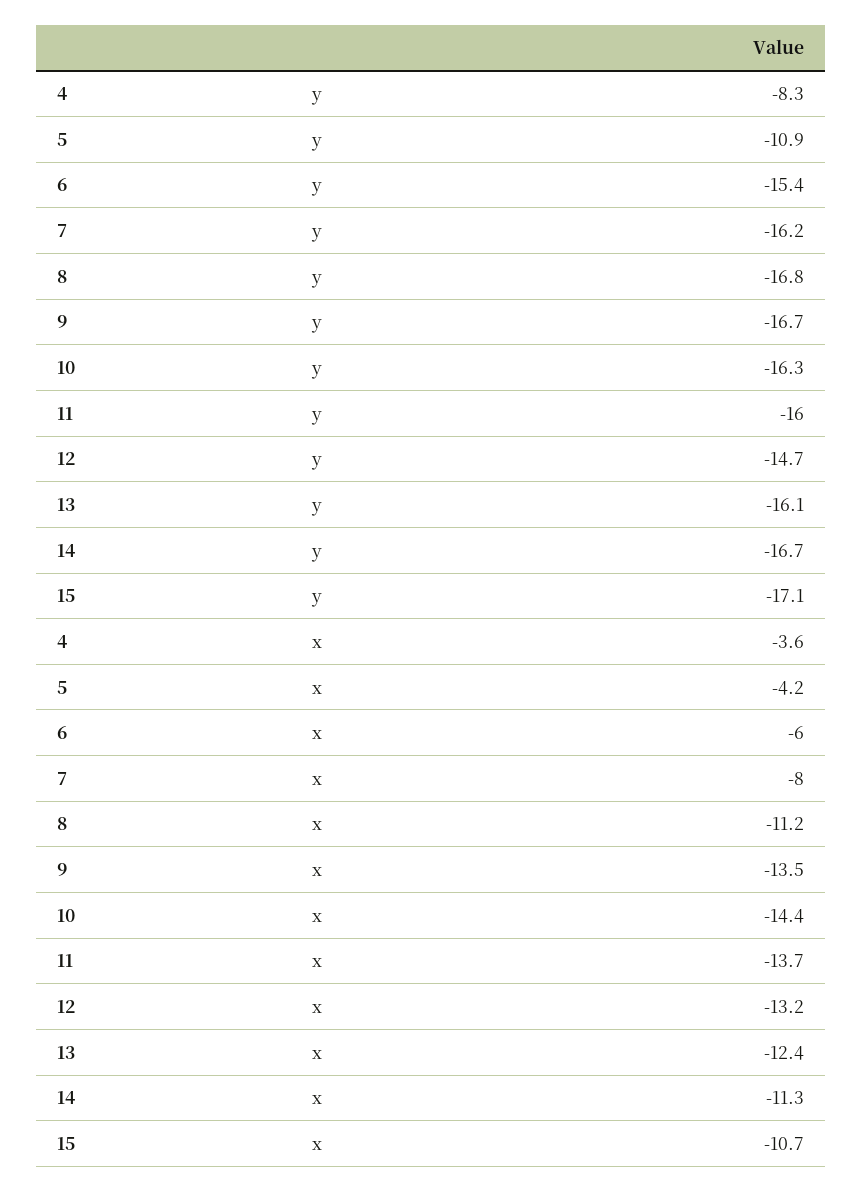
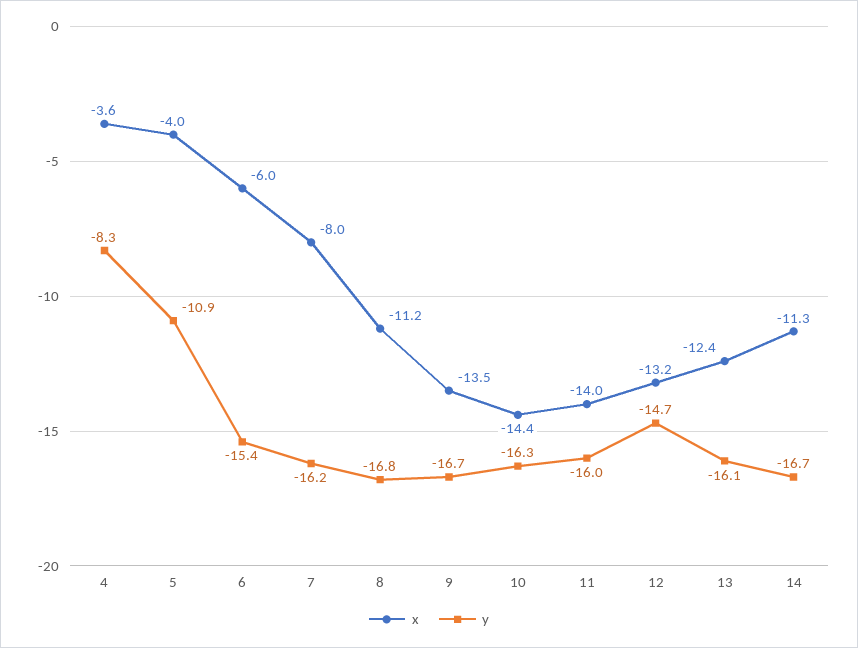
  {
    "y": {
      "4": -8.3,
      "5": -10.9,
      "6": -15.4,
      "7": -16.2,
      "8": -16.8,
      "9": -16.7,
      "10": -16.3,
      "11": -16,
      "12": -14.7,
      "13": -16.1,
-     "14": -16.7,
+     "14": -16.7
-     "15": -17.1
    },
    "x": {
      "4": -3.6,
-     "5": -4.2,
+     "5": -4,
      "6": -6,
      "7": -8,
      "8": -11.2,
      "9": -13.5,
      "10": -14.4,
-     "11": -13.7,
+     "11": -14,
      "12": -13.2,
      "13": -12.4,
-     "14": -11.3,
+     "14": -11.3
-     "15": -10.7
    }
  }

